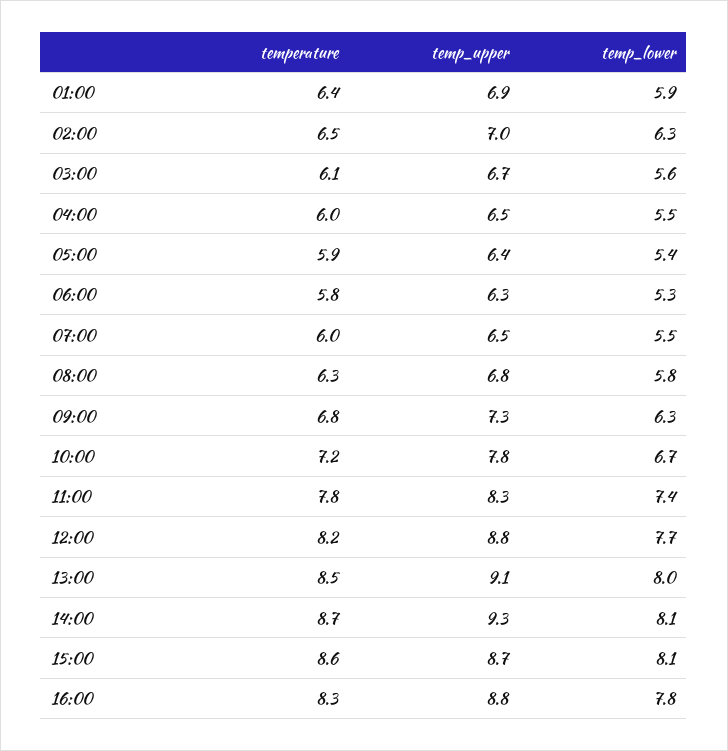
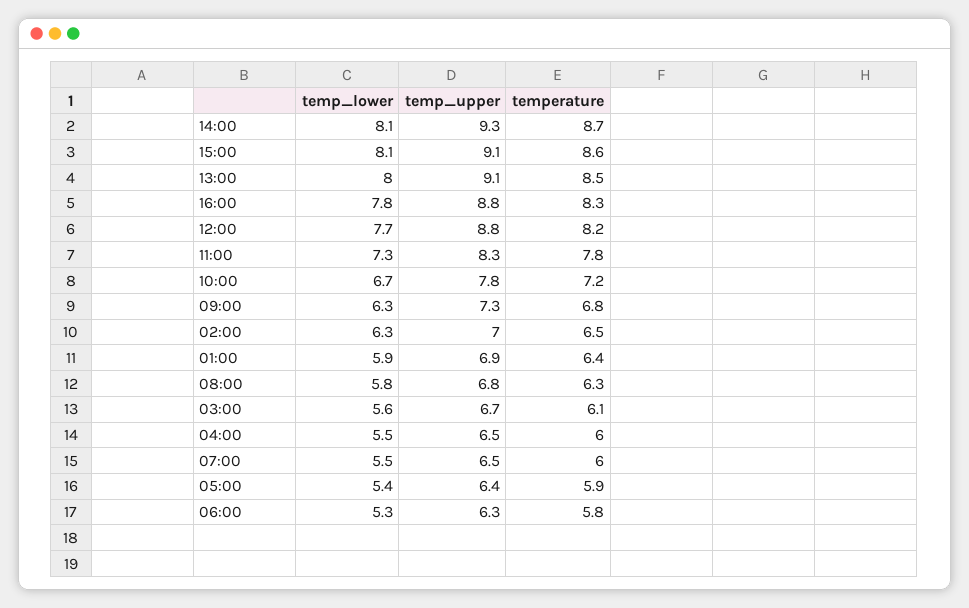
  {
    "temperature": {
      "01:00": 6.4,
      "02:00": 6.5,
      "03:00": 6.1,
      "04:00": 6,
      "05:00": 5.9,
      "06:00": 5.8,
      "07:00": 6,
      "08:00": 6.3,
      "09:00": 6.8,
      "10:00": 7.2,
      "11:00": 7.8,
      "12:00": 8.2,
      "13:00": 8.5,
      "14:00": 8.7,
      "15:00": 8.6,
      "16:00": 8.3
    },
    "temp_upper": {
      "01:00": 6.9,
      "02:00": 7,
      "03:00": 6.7,
      "04:00": 6.5,
      "05:00": 6.4,
      "06:00": 6.3,
      "07:00": 6.5,
      "08:00": 6.8,
      "09:00": 7.3,
      "10:00": 7.8,
      "11:00": 8.3,
      "12:00": 8.8,
      "13:00": 9.1,
      "14:00": 9.3,
-     "15:00": 8.7,
+     "15:00": 9.1,
      "16:00": 8.8
    },
    "temp_lower": {
      "01:00": 5.9,
      "02:00": 6.3,
      "03:00": 5.6,
      "04:00": 5.5,
      "05:00": 5.4,
      "06:00": 5.3,
      "07:00": 5.5,
      "08:00": 5.8,
      "09:00": 6.3,
      "10:00": 6.7,
-     "11:00": 7.4,
+     "11:00": 7.3,
      "12:00": 7.7,
      "13:00": 8,
      "14:00": 8.1,
      "15:00": 8.1,
      "16:00": 7.8
    }
  }

